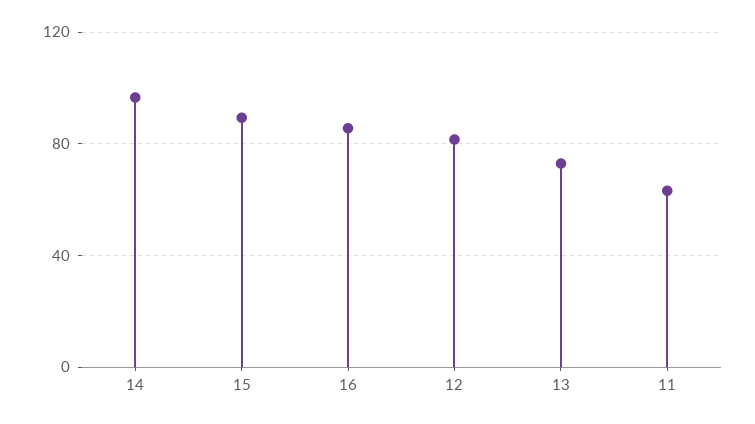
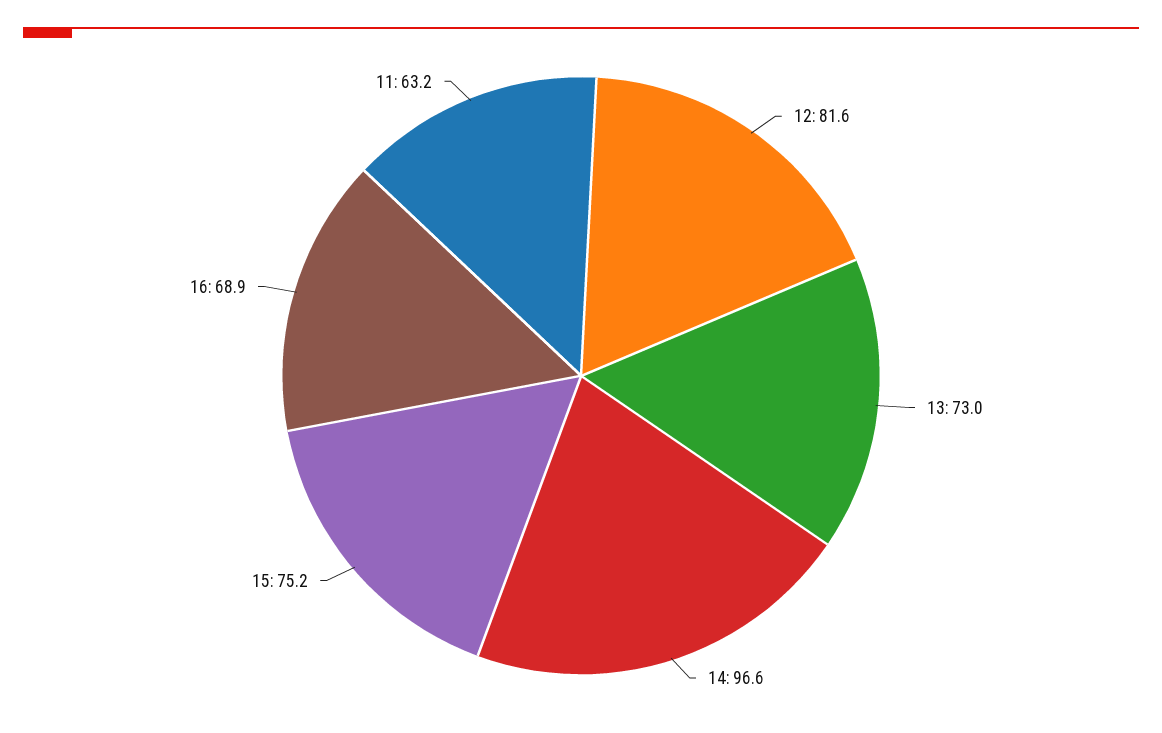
  {
    "14": 96.6,
-   "15": 90,
+   "15": 75.2,
-   "16": 85,
+   "16": 68.9,
    "12": 81.6,
    "13": 73,
    "11": 63.2
  }

